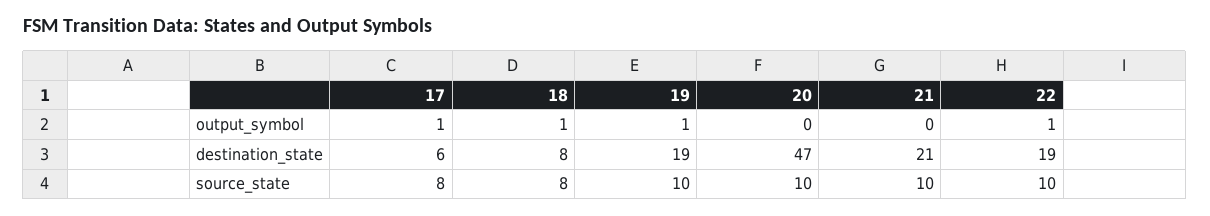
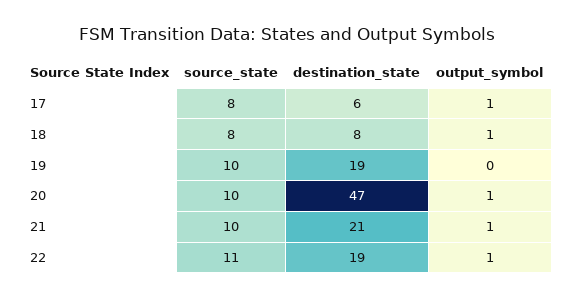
  {
    "17": {
      "output_symbol": 1,
      "destination_state": 6,
      "source_state": 8
    },
    "18": {
      "output_symbol": 1,
      "destination_state": 8,
      "source_state": 8
    },
    "19": {
-     "output_symbol": 1,
+     "output_symbol": 0,
      "destination_state": 19,
      "source_state": 10
    },
    "20": {
-     "output_symbol": 0,
+     "output_symbol": 1,
      "destination_state": 47,
      "source_state": 10
    },
    "21": {
-     "output_symbol": 0,
+     "output_symbol": 1,
      "destination_state": 21,
      "source_state": 10
    },
    "22": {
      "output_symbol": 1,
      "destination_state": 19,
-     "source_state": 10
+     "source_state": 11
    }
  }

